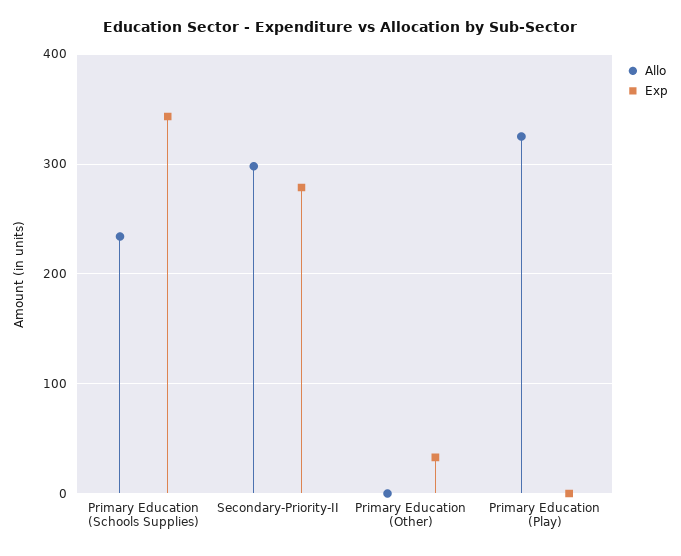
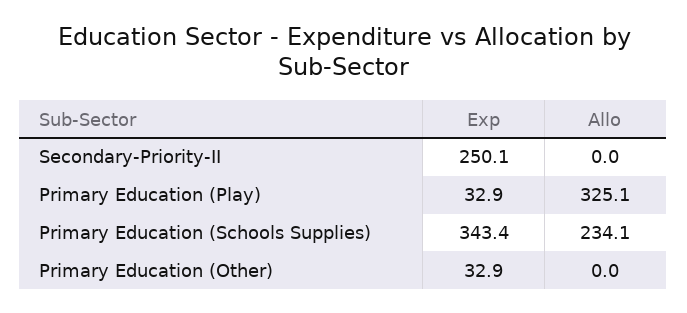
  {
    "Allo": {
      "Primary Education (Schools Supplies)": 234.1,
-     "Secondary-Priority-II": 300,
+     "Secondary-Priority-II": 0,
      "Primary Education (Other)": 0,
      "Primary Education (Play)": 325.1
    },
    "Exp": {
      "Primary Education (Schools Supplies)": 343.4,
-     "Secondary-Priority-II": 280,
+     "Secondary-Priority-II": 250.1,
      "Primary Education (Other)": 32.9,
-     "Primary Education (Play)": 0
+     "Primary Education (Play)": 32.9
    }
  }

